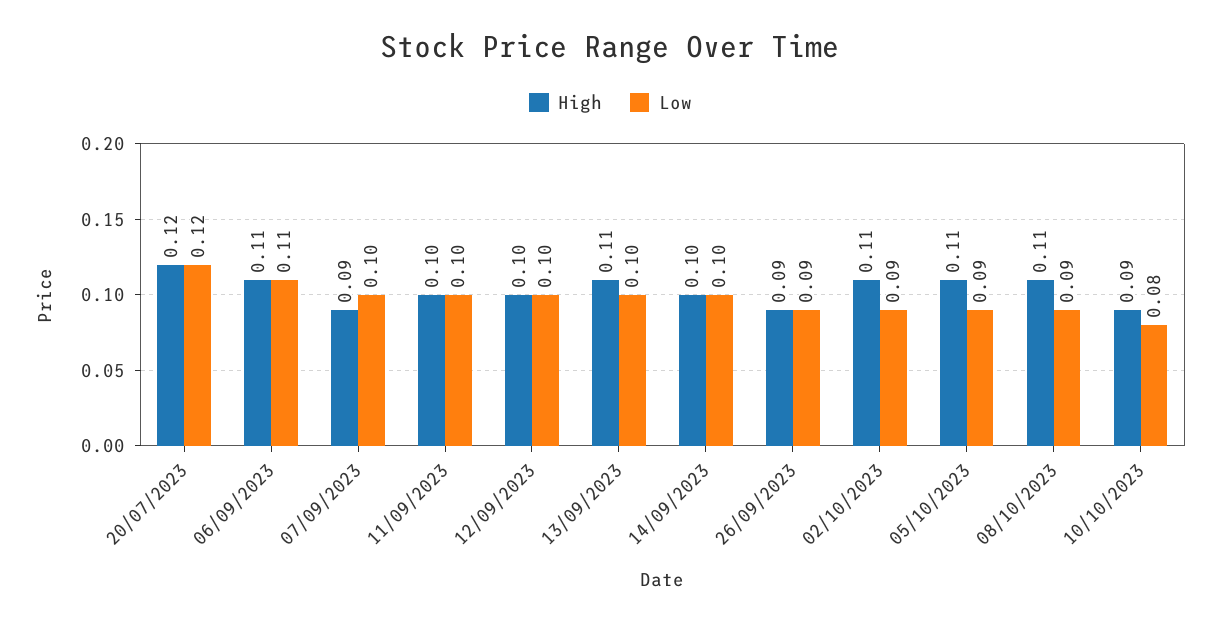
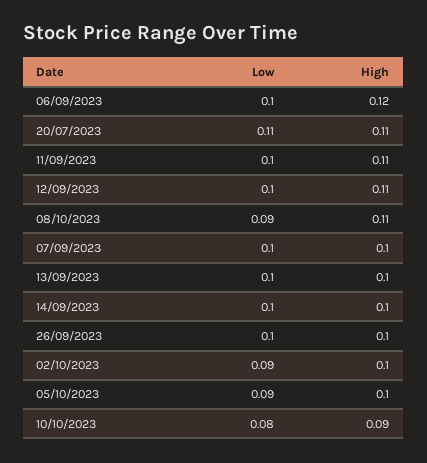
  {
    "High": {
-     "20/07/2023": 0.12,
+     "20/07/2023": 0.11,
-     "06/09/2023": 0.11,
+     "06/09/2023": 0.12,
-     "07/09/2023": 0.09,
+     "07/09/2023": 0.1,
-     "11/09/2023": 0.1,
+     "11/09/2023": 0.11,
-     "12/09/2023": 0.1,
+     "12/09/2023": 0.11,
-     "13/09/2023": 0.11,
+     "13/09/2023": 0.1,
      "14/09/2023": 0.1,
-     "26/09/2023": 0.09,
+     "26/09/2023": 0.1,
-     "02/10/2023": 0.11,
+     "02/10/2023": 0.1,
-     "05/10/2023": 0.11,
+     "05/10/2023": 0.1,
      "08/10/2023": 0.11,
      "10/10/2023": 0.09
    },
    "Low": {
-     "20/07/2023": 0.12,
+     "20/07/2023": 0.11,
-     "06/09/2023": 0.11,
+     "06/09/2023": 0.1,
      "07/09/2023": 0.1,
      "11/09/2023": 0.1,
      "12/09/2023": 0.1,
      "13/09/2023": 0.1,
      "14/09/2023": 0.1,
-     "26/09/2023": 0.09,
+     "26/09/2023": 0.1,
      "02/10/2023": 0.09,
      "05/10/2023": 0.09,
      "08/10/2023": 0.09,
      "10/10/2023": 0.08
    }
  }

